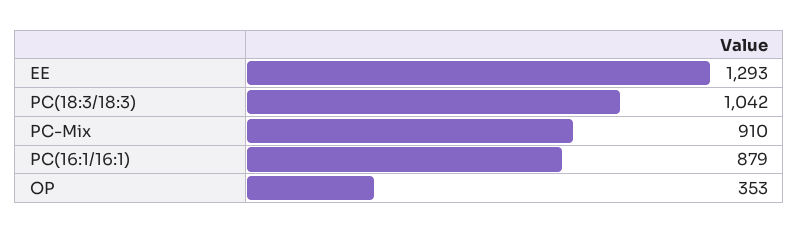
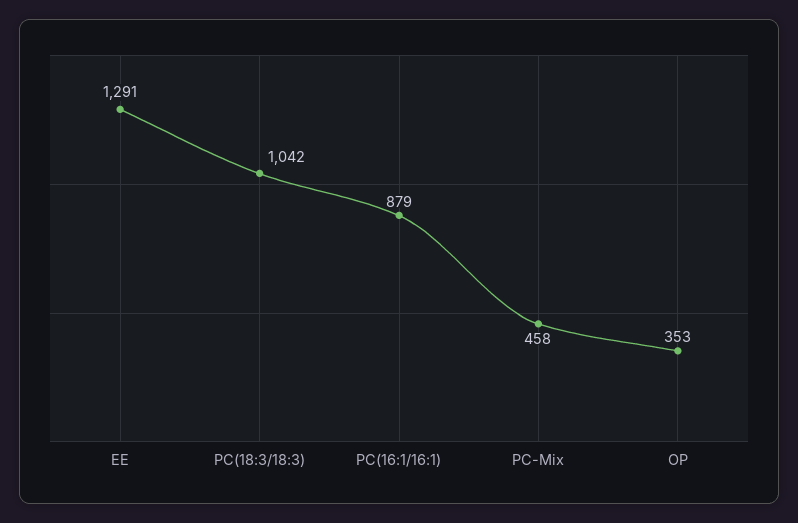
  {
-   "EE": 1293,
+   "EE": 1291,
    "PC(18:3/18:3)": 1042,
-   "PC-Mix": 910,
+   "PC-Mix": 458,
    "PC(16:1/16:1)": 879,
    "OP": 353
  }

